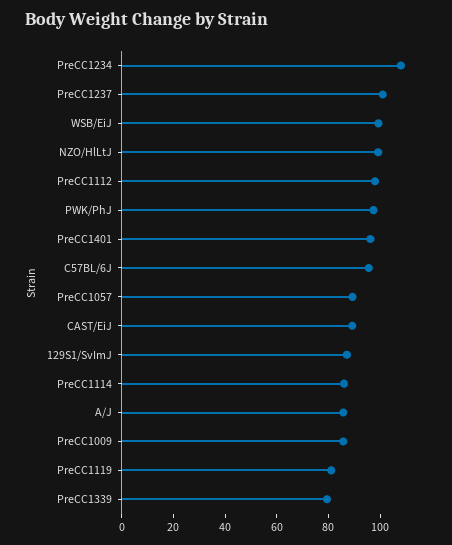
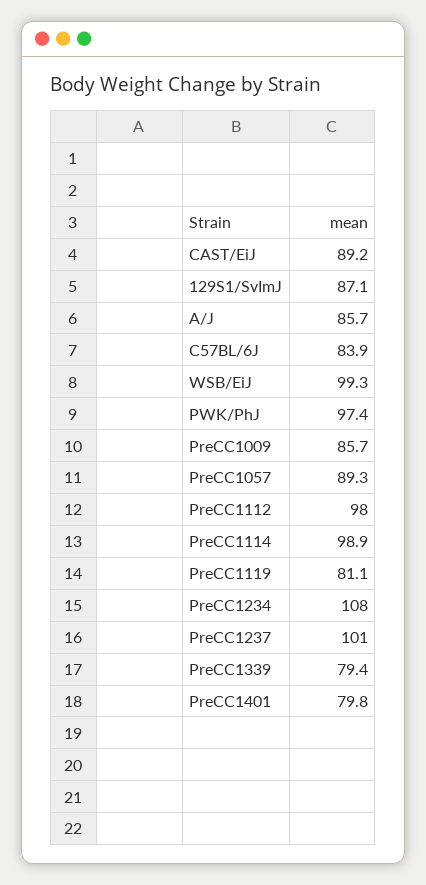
  {
    "PreCC1234": 108,
    "PreCC1237": 101,
    "WSB/EiJ": 99.3,
-   "NZO/HlLtJ": 100,
    "PreCC1112": 98,
    "PWK/PhJ": 97.4,
-   "PreCC1401": 95,
+   "PreCC1401": 79.8,
-   "C57BL/6J": 95,
+   "C57BL/6J": 83.9,
    "PreCC1057": 89.3,
    "CAST/EiJ": 89.2,
    "129S1/SvImJ": 87.1,
-   "PreCC1114": 85,
+   "PreCC1114": 98.9,
    "A/J": 85.7,
    "PreCC1009": 85.7,
    "PreCC1119": 81.1,
    "PreCC1339": 79.4
  }

